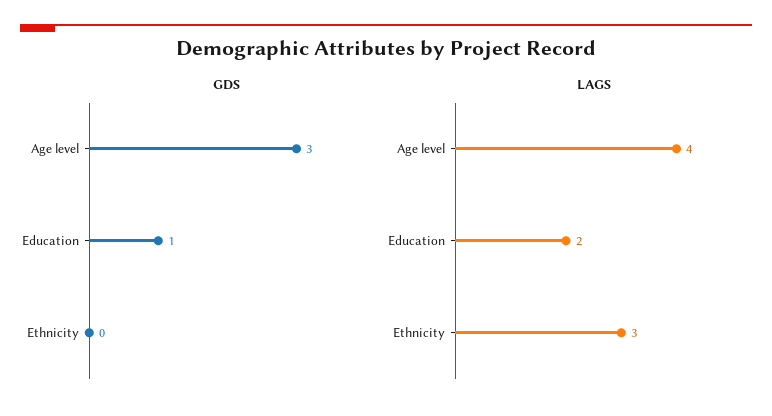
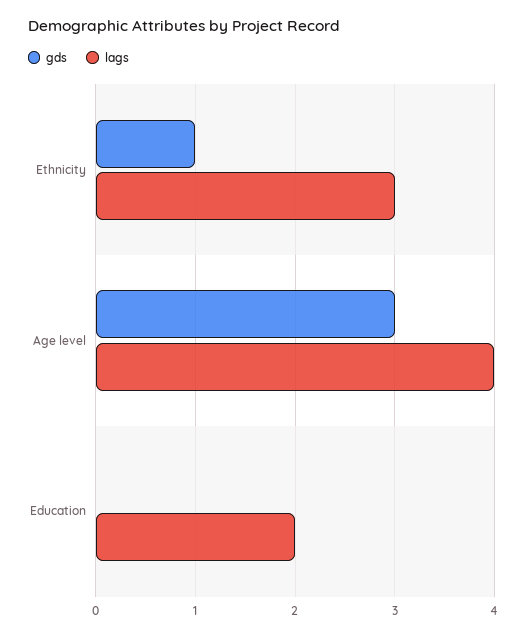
  {
    "GDS": {
      "Age level": 3,
-     "Education": 1,
+     "Education": 0,
-     "Ethnicity": 0
+     "Ethnicity": 1
    },
    "LAGS": {
      "Age level": 4,
      "Education": 2,
      "Ethnicity": 3
    }
  }

